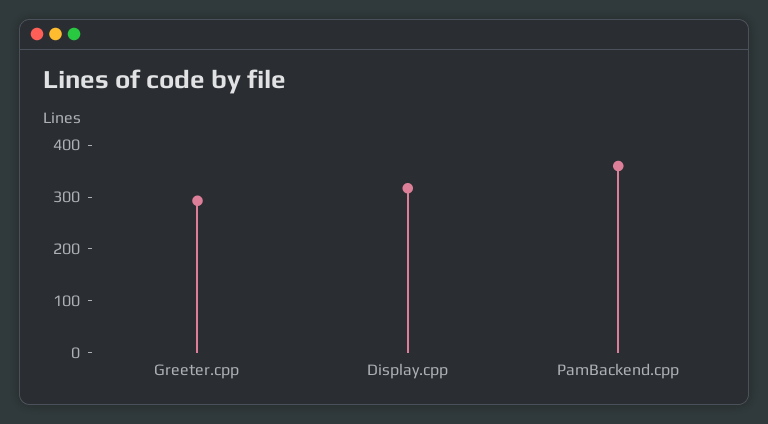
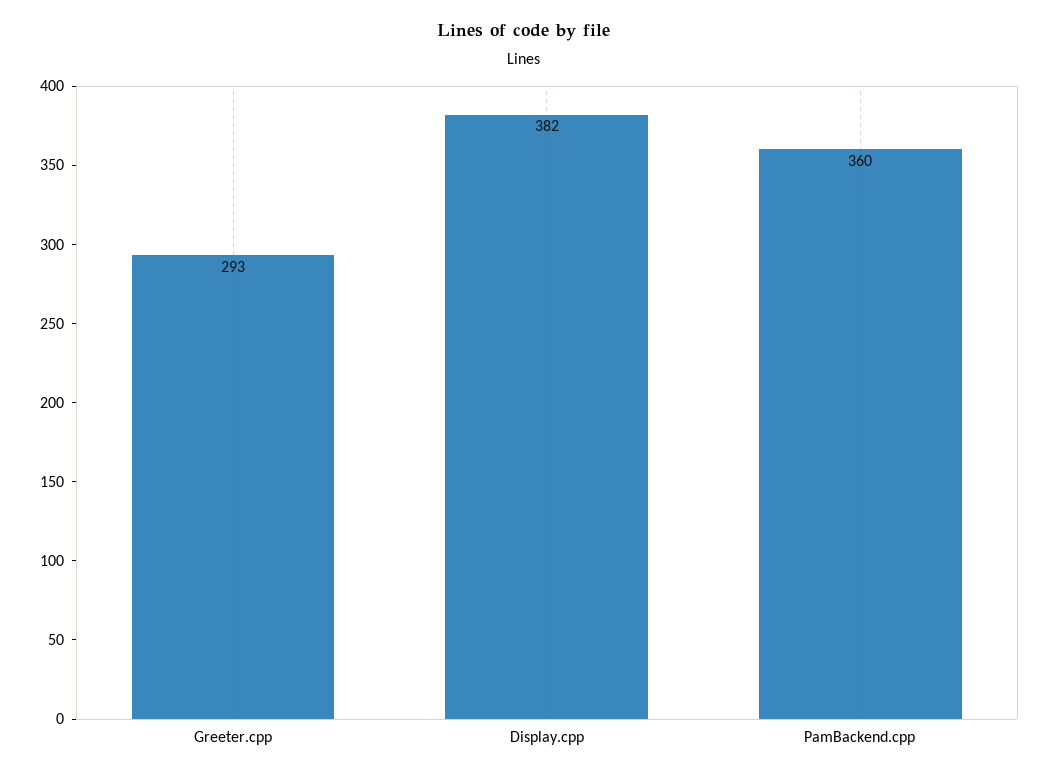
  {
    "Greeter.cpp": 293,
-   "Display.cpp": 320,
+   "Display.cpp": 382,
    "PamBackend.cpp": 360
  }

